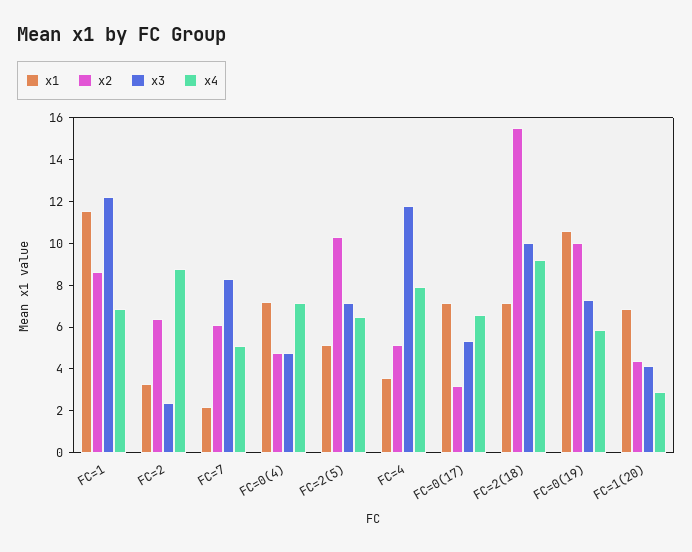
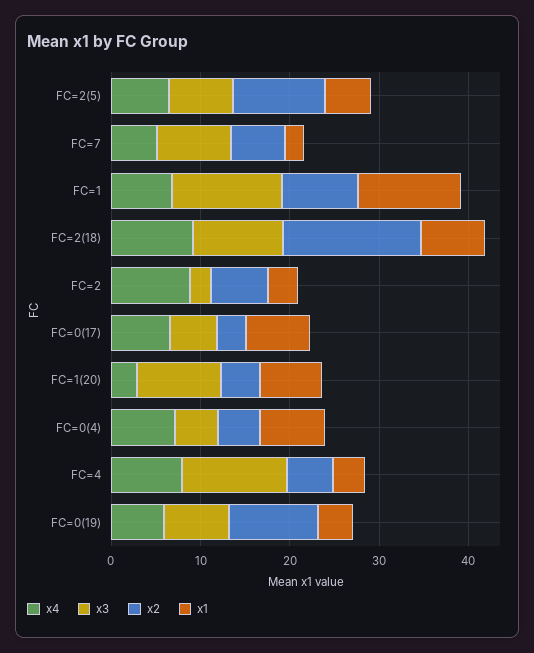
  {
    "x1": {
      "FC=1": 11.5,
      "FC=2": 3.5,
      "FC=7": 2,
      "FC=0(4)": 7,
      "FC=2(5)": 5,
      "FC=4": 3.5,
      "FC=0(17)": 7,
      "FC=2(18)": 7,
-     "FC=0(19)": 10.5,
+     "FC=0(19)": 4,
      "FC=1(20)": 7
    },
    "x2": {
      "FC=1": 8.5,
      "FC=2": 6.5,
      "FC=7": 6,
      "FC=0(4)": 5,
      "FC=2(5)": 10.5,
      "FC=4": 5,
      "FC=0(17)": 3,
      "FC=2(18)": 15.5,
      "FC=0(19)": 10,
      "FC=1(20)": 4.5
    },
    "x3": {
      "FC=1": 12,
      "FC=2": 2.5,
      "FC=7": 8.5,
      "FC=0(4)": 5,
      "FC=2(5)": 7,
      "FC=4": 12,
      "FC=0(17)": 5.5,
      "FC=2(18)": 10,
      "FC=0(19)": 7.5,
-     "FC=1(20)": 4
+     "FC=1(20)": 10
    },
    "x4": {
      "FC=1": 7,
      "FC=2": 9,
      "FC=7": 5,
      "FC=0(4)": 7,
      "FC=2(5)": 6.5,
      "FC=4": 8,
      "FC=0(17)": 6.5,
      "FC=2(18)": 9,
      "FC=0(19)": 6,
      "FC=1(20)": 3
    }
  }

